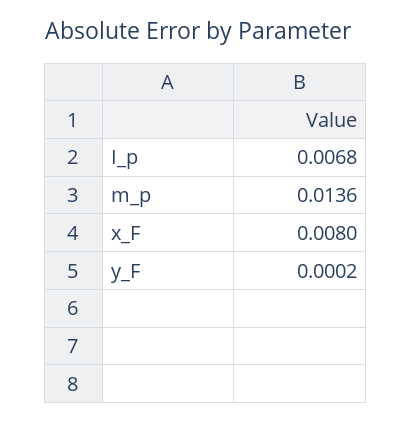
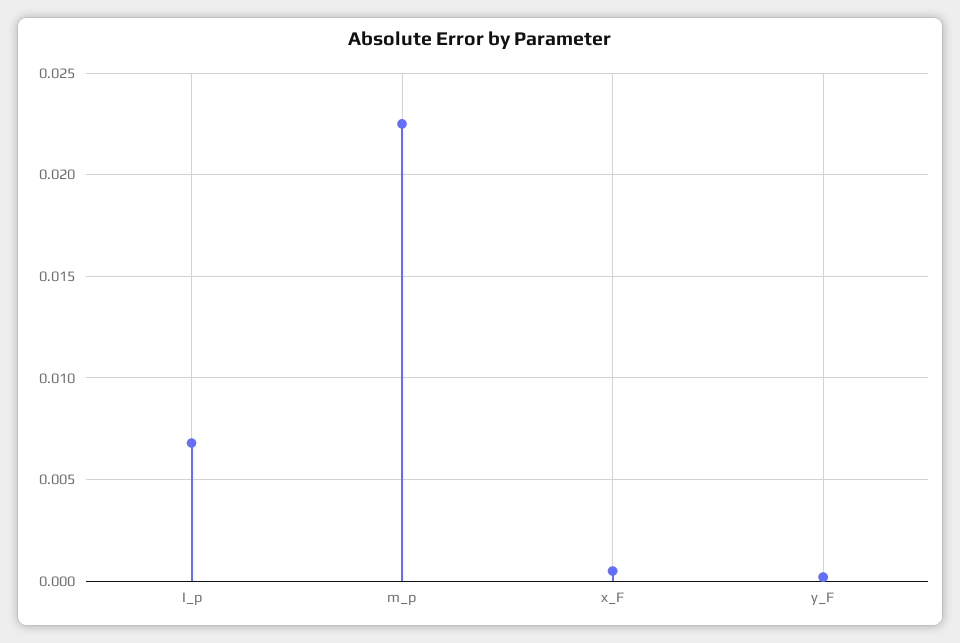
  {
    "I_p": 0.0068,
-   "m_p": 0.0136,
+   "m_p": 0.0225,
-   "x_F": 0.008,
+   "x_F": 0.0005,
    "y_F": 0.0002
  }

